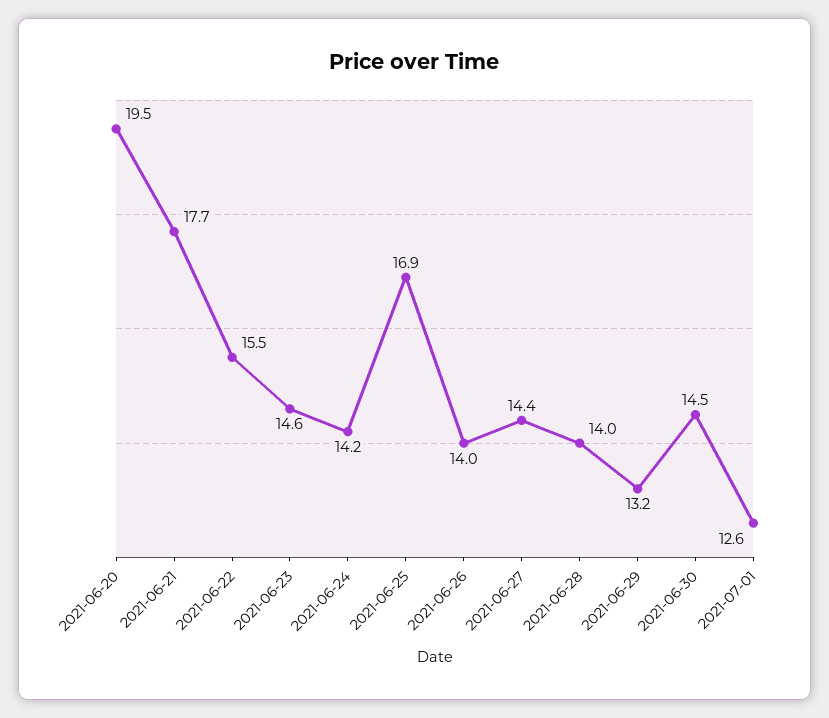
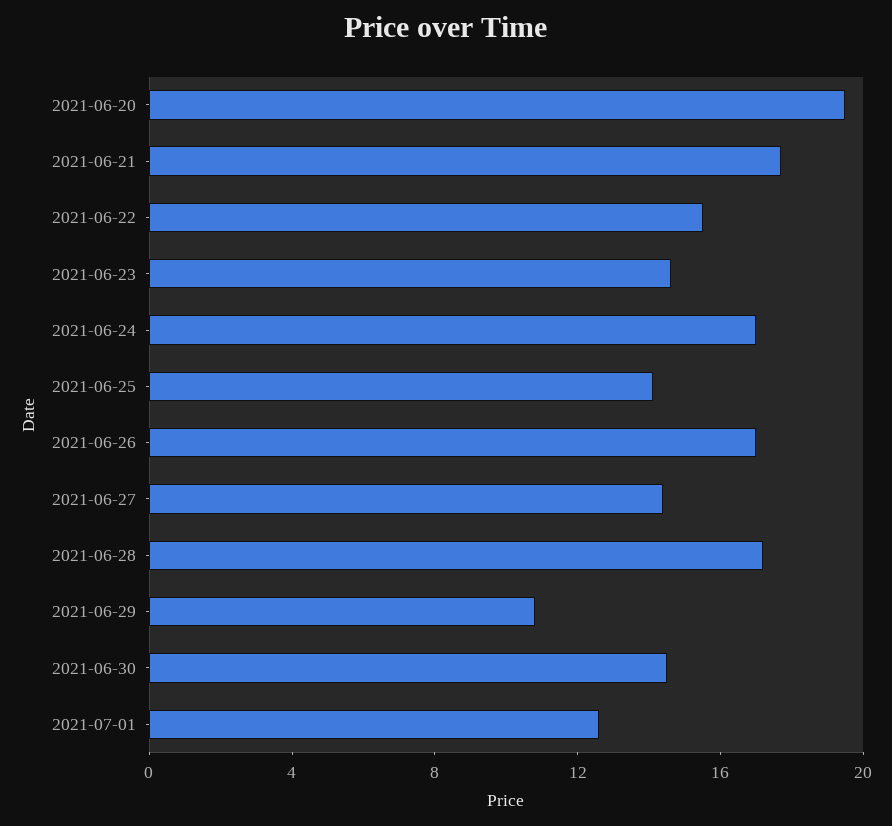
  {
    "2021-06-20": 19.5,
    "2021-06-21": 17.7,
    "2021-06-22": 15.5,
    "2021-06-23": 14.6,
-   "2021-06-24": 14.2,
+   "2021-06-24": 17,
-   "2021-06-25": 16.9,
+   "2021-06-25": 14,
-   "2021-06-26": 14,
+   "2021-06-26": 17,
    "2021-06-27": 14.4,
-   "2021-06-28": 14,
+   "2021-06-28": 17,
-   "2021-06-29": 13.2,
+   "2021-06-29": 11,
    "2021-06-30": 14.5,
    "2021-07-01": 12.6
  }

